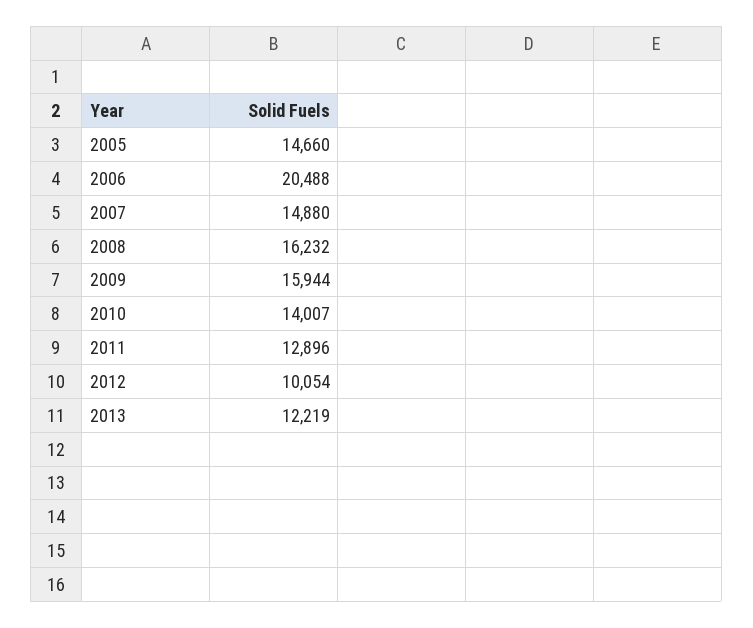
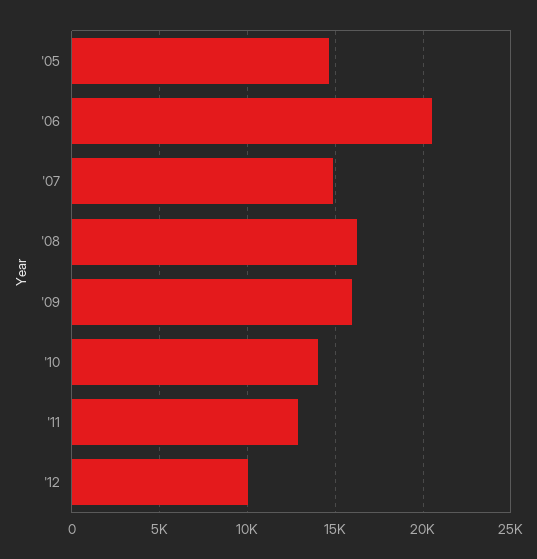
  {
    "2005": 14660,
    "2006": 20488,
    "2007": 14880,
    "2008": 16232,
    "2009": 15944,
    "2010": 14007,
    "2011": 12896,
-   "2012": 10054,
+   "2012": 10054
-   "2013": 12219
  }

